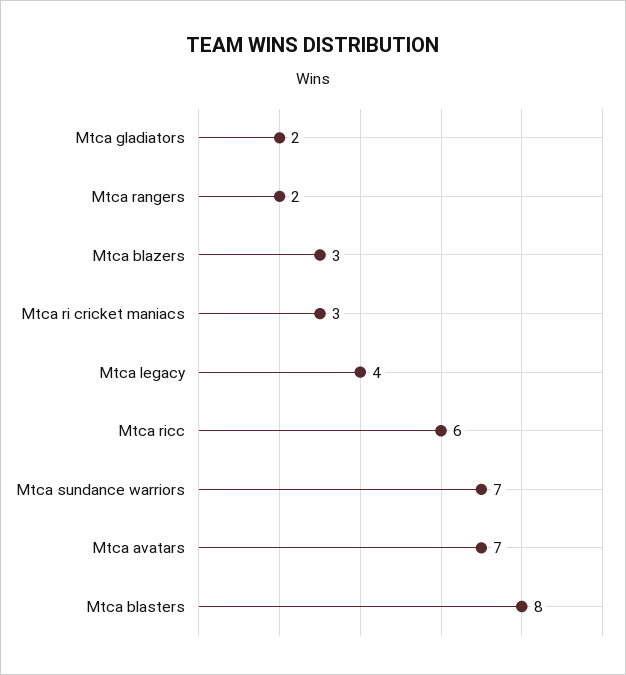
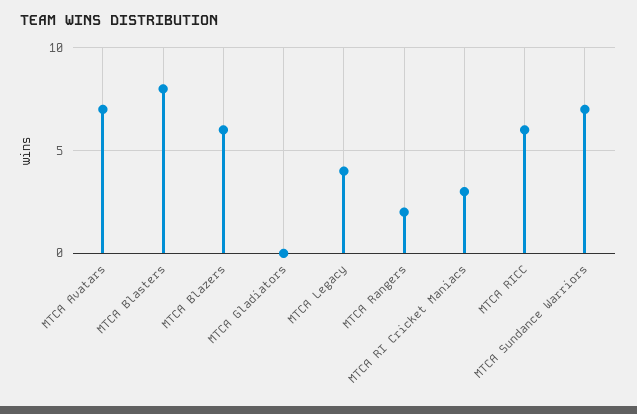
  {
-   "Mtca gladiators": 2,
+   "Mtca gladiators": 0,
    "Mtca rangers": 2,
-   "Mtca blazers": 3,
+   "Mtca blazers": 6,
    "Mtca ri cricket maniacs": 3,
    "Mtca legacy": 4,
    "Mtca ricc": 6,
    "Mtca sundance warriors": 7,
    "Mtca avatars": 7,
    "Mtca blasters": 8
  }

